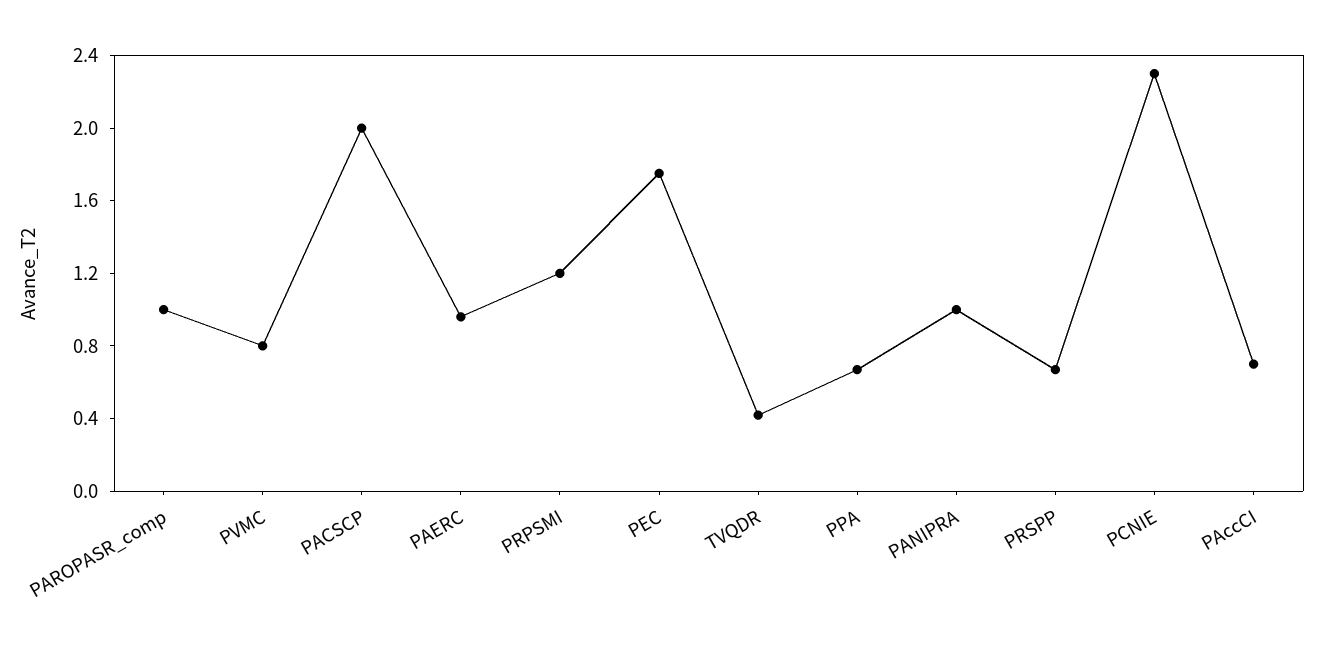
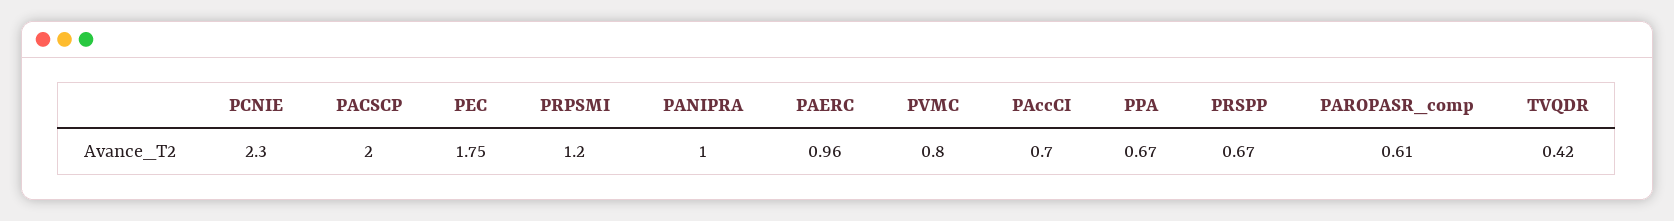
  {
-   "PAROPASR_comp": 1,
+   "PAROPASR_comp": 0.61,
    "PVMC": 0.8,
    "PACSCP": 2,
    "PAERC": 0.96,
    "PRPSMI": 1.2,
    "PEC": 1.75,
    "TVQDR": 0.42,
    "PPA": 0.67,
    "PANIPRA": 1,
    "PRSPP": 0.67,
    "PCNIE": 2.3,
    "PAccCI": 0.7
  }

